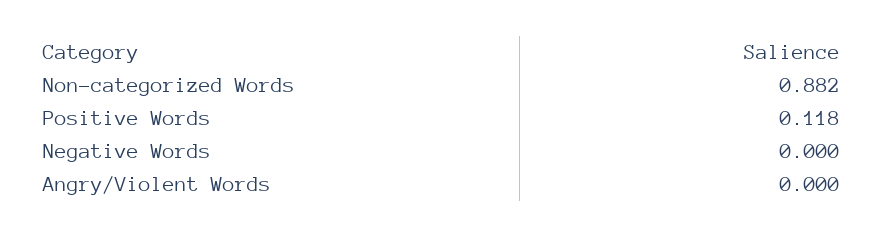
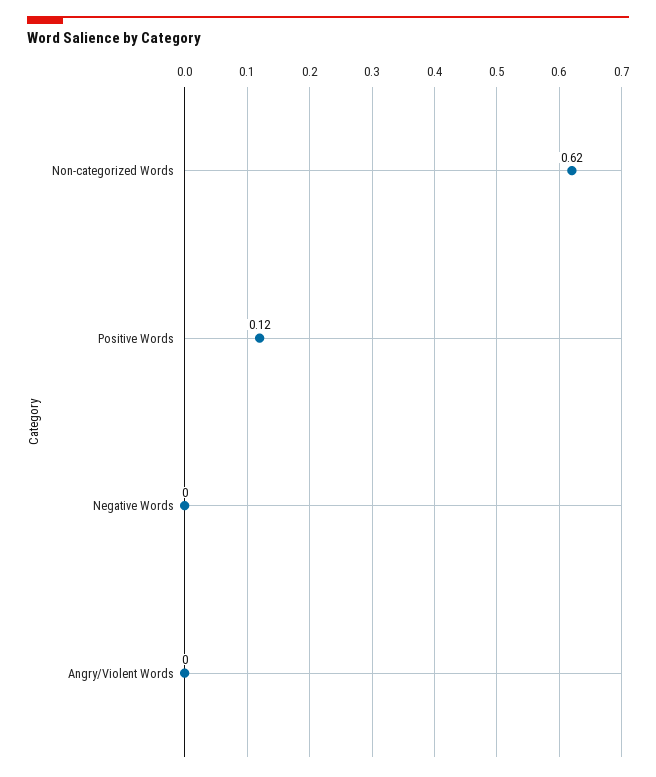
  {
-   "Non-categorized Words": 0.882,
+   "Non-categorized Words": 0.62,
    "Positive Words": 0.118,
    "Negative Words": 0,
    "Angry/Violent Words": 0
  }

